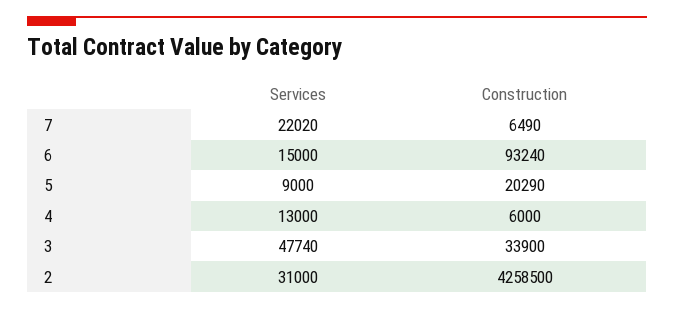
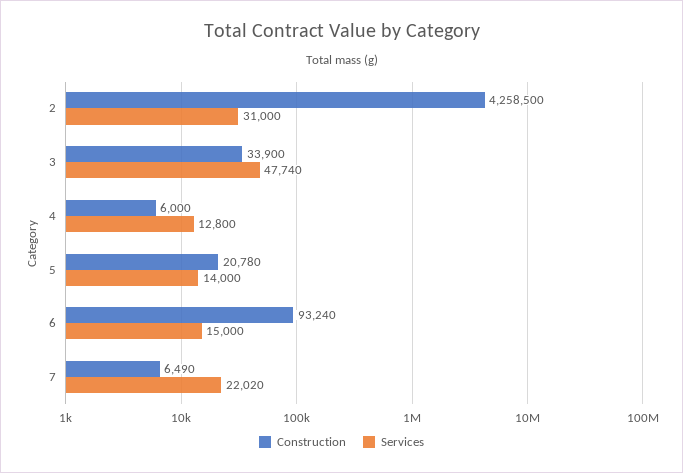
  {
    "Services": {
      "7": 22020,
      "6": 15000,
-     "5": 9000,
+     "5": 14000,
-     "4": 13000,
+     "4": 12800,
      "3": 47740,
      "2": 31000
    },
    "Construction": {
      "7": 6490,
      "6": 93240,
-     "5": 20290,
+     "5": 20780,
      "4": 6000,
      "3": 33900,
      "2": 4258500
    }
  }

